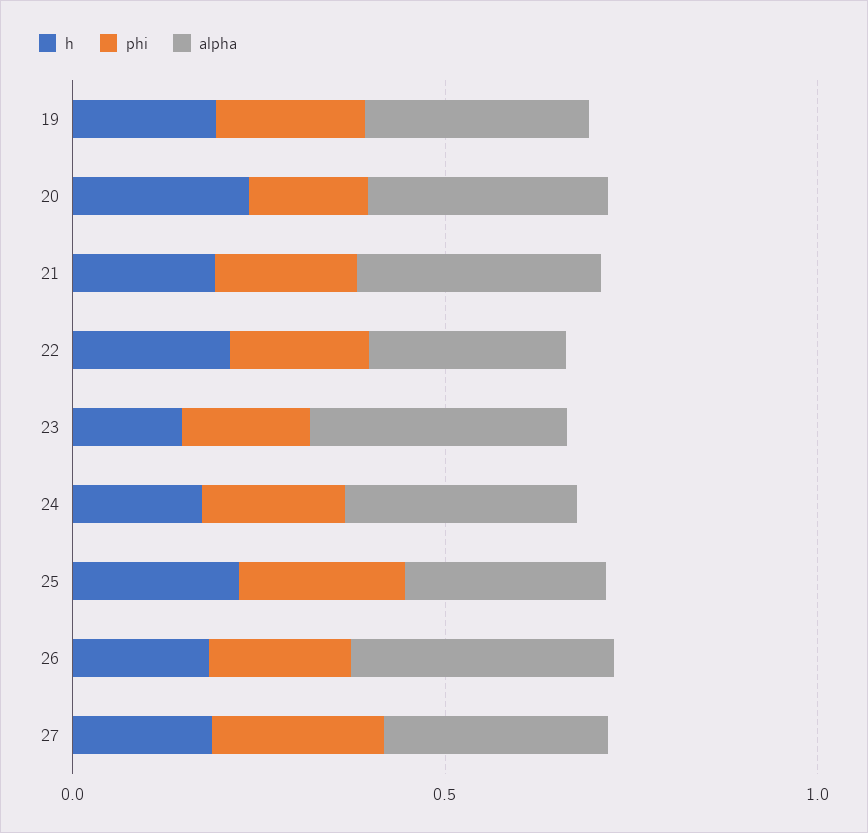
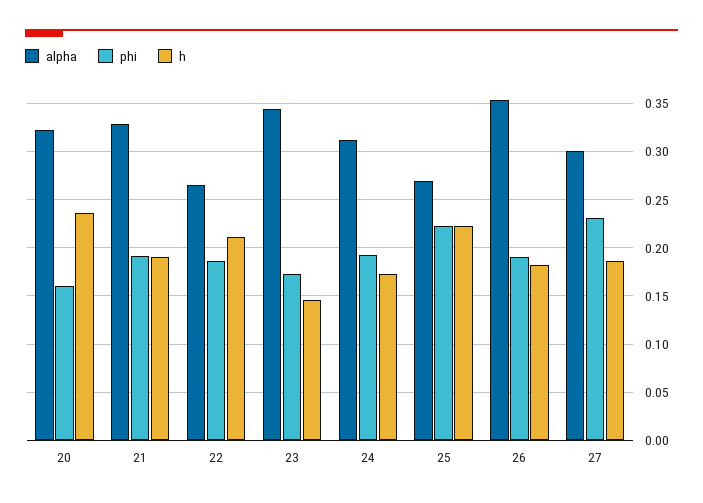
  {
    "h": {
-     "19": 0.2,
      "20": 0.24,
      "21": 0.19,
      "22": 0.21,
      "23": 0.15,
      "24": 0.17,
      "25": 0.22,
      "26": 0.18,
      "27": 0.19
    },
    "phi": {
-     "19": 0.2,
      "20": 0.16,
      "21": 0.19,
      "22": 0.19,
      "23": 0.17,
      "24": 0.19,
      "25": 0.22,
      "26": 0.19,
      "27": 0.23
    },
    "alpha": {
-     "19": 0.3,
      "20": 0.32,
      "21": 0.33,
      "22": 0.26,
      "23": 0.34,
      "24": 0.31,
      "25": 0.27,
      "26": 0.35,
      "27": 0.3
    }
  }

